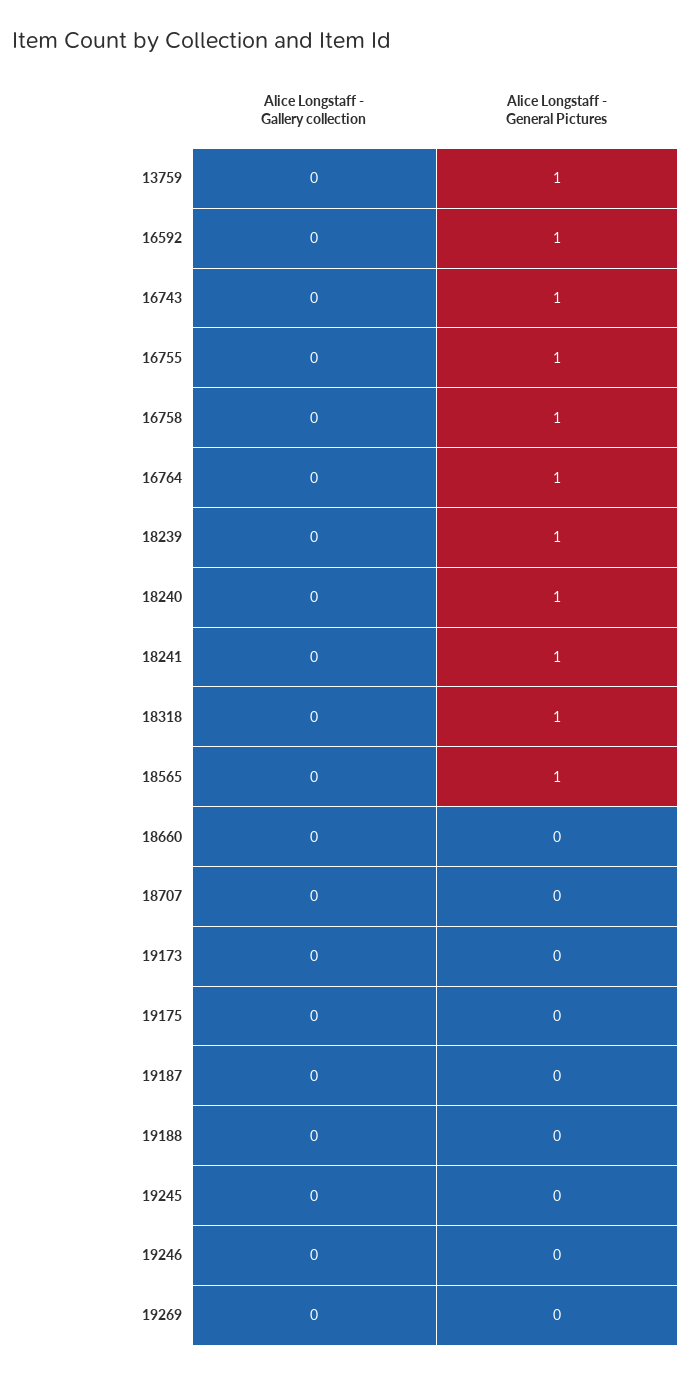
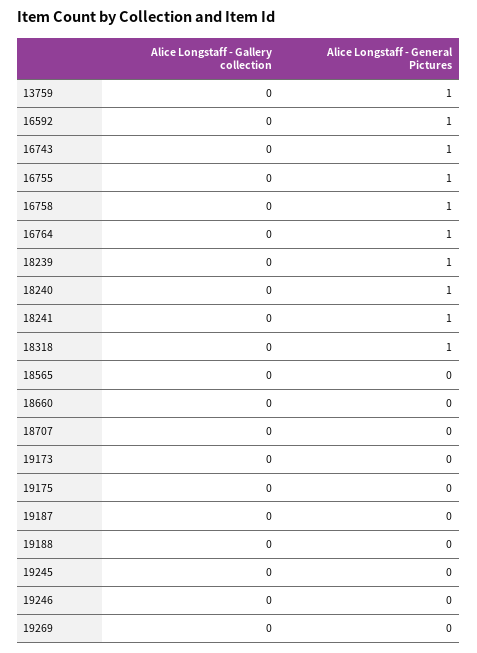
  {
    "Alice Longstaff - Gallery collection": {
      "13759": 0,
      "16592": 0,
      "16743": 0,
      "16755": 0,
      "16758": 0,
      "16764": 0,
      "18239": 0,
      "18240": 0,
      "18241": 0,
      "18318": 0,
      "18565": 0,
      "18660": 0,
      "18707": 0,
      "19173": 0,
      "19175": 0,
      "19187": 0,
      "19188": 0,
      "19245": 0,
      "19246": 0,
      "19269": 0
    },
    "Alice Longstaff - General Pictures": {
      "13759": 1,
      "16592": 1,
      "16743": 1,
      "16755": 1,
      "16758": 1,
      "16764": 1,
      "18239": 1,
      "18240": 1,
      "18241": 1,
      "18318": 1,
-     "18565": 1,
+     "18565": 0,
      "18660": 0,
      "18707": 0,
      "19173": 0,
      "19175": 0,
      "19187": 0,
      "19188": 0,
      "19245": 0,
      "19246": 0,
      "19269": 0
    }
  }

